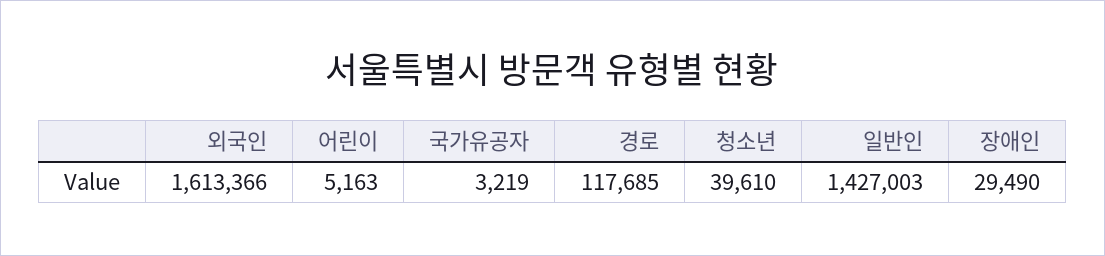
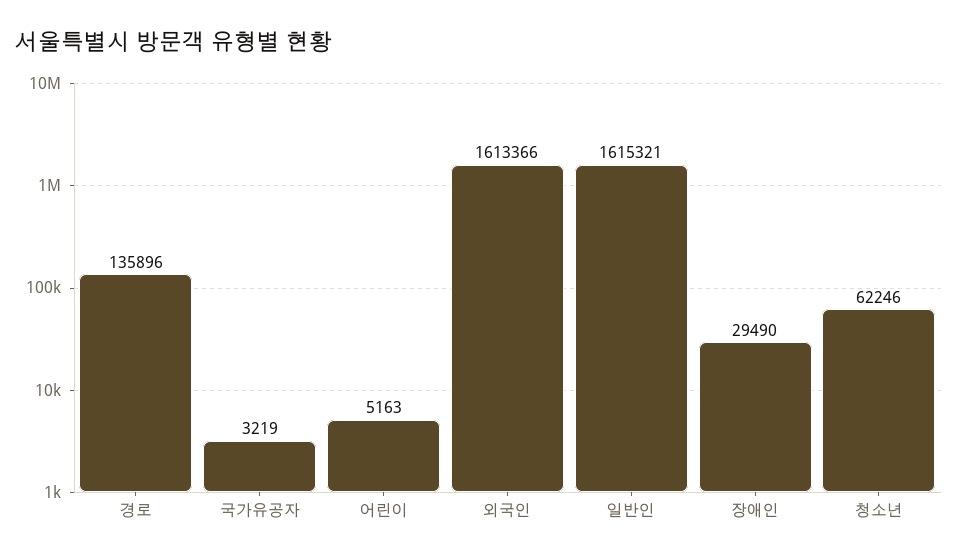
  {
    "외국인": 1613366,
    "어린이": 5163,
    "국가유공자": 3219,
-   "경로": 117685,
+   "경로": 135896,
-   "청소년": 39610,
+   "청소년": 62246,
-   "일반인": 1427003,
+   "일반인": 1615321,
    "장애인": 29490
  }

